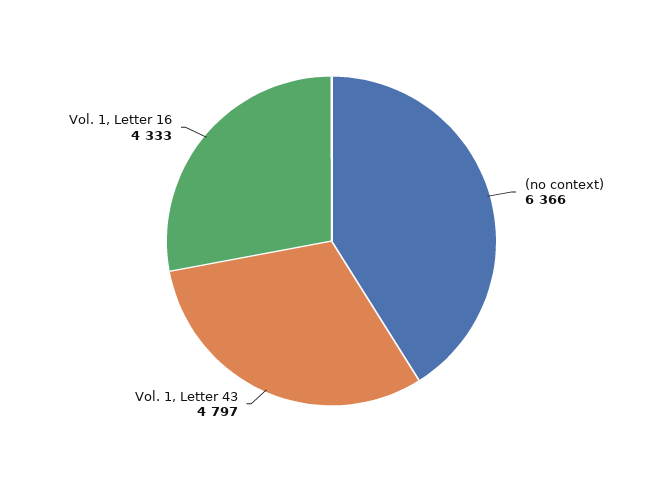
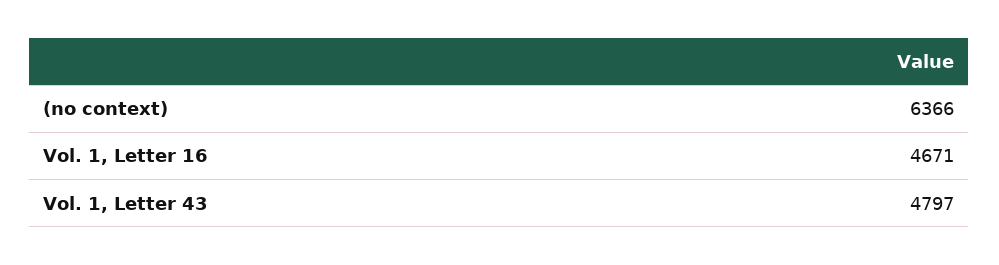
  {
    "(no context)": 6366,
    "Vol. 1, Letter 43": 4797,
-   "Vol. 1, Letter 16": 4333
+   "Vol. 1, Letter 16": 4671
  }

